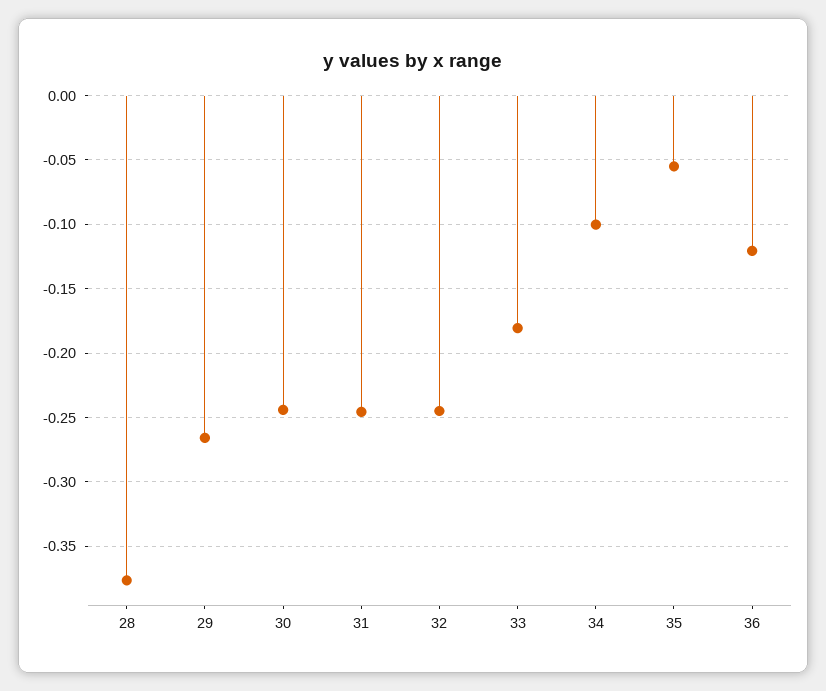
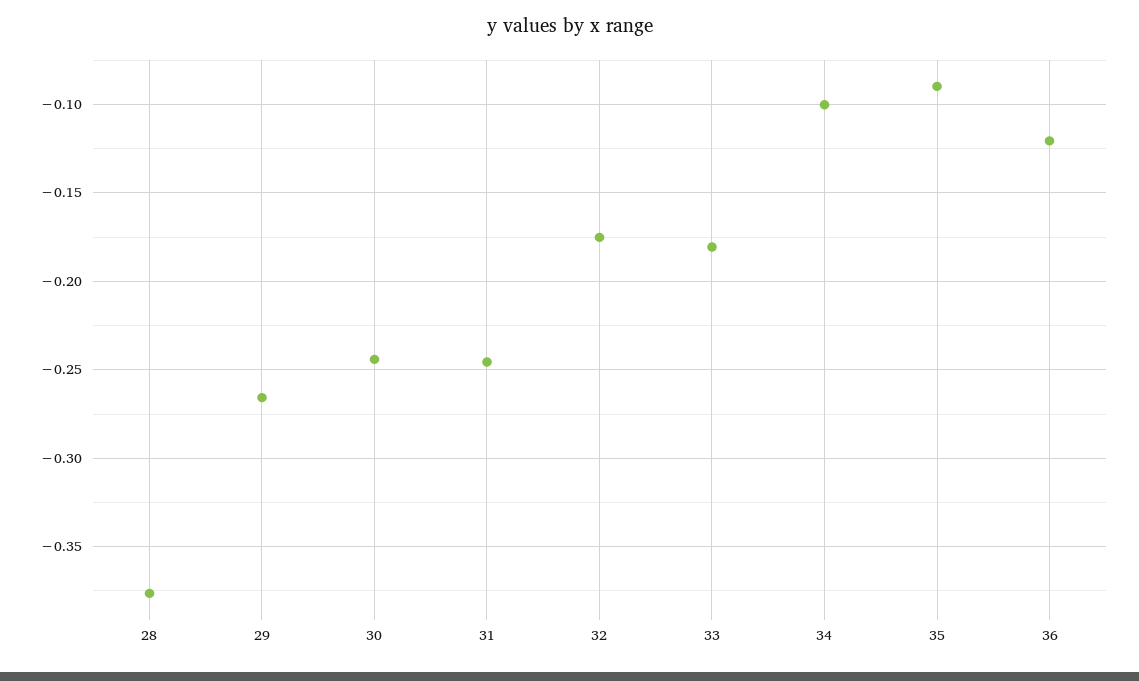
  {
    "28": -0.375,
    "29": -0.265,
    "30": -0.245,
    "31": -0.245,
-   "32": -0.245,
+   "32": -0.175,
    "33": -0.18,
    "34": -0.1,
-   "35": -0.055,
+   "35": -0.09,
    "36": -0.12
  }

